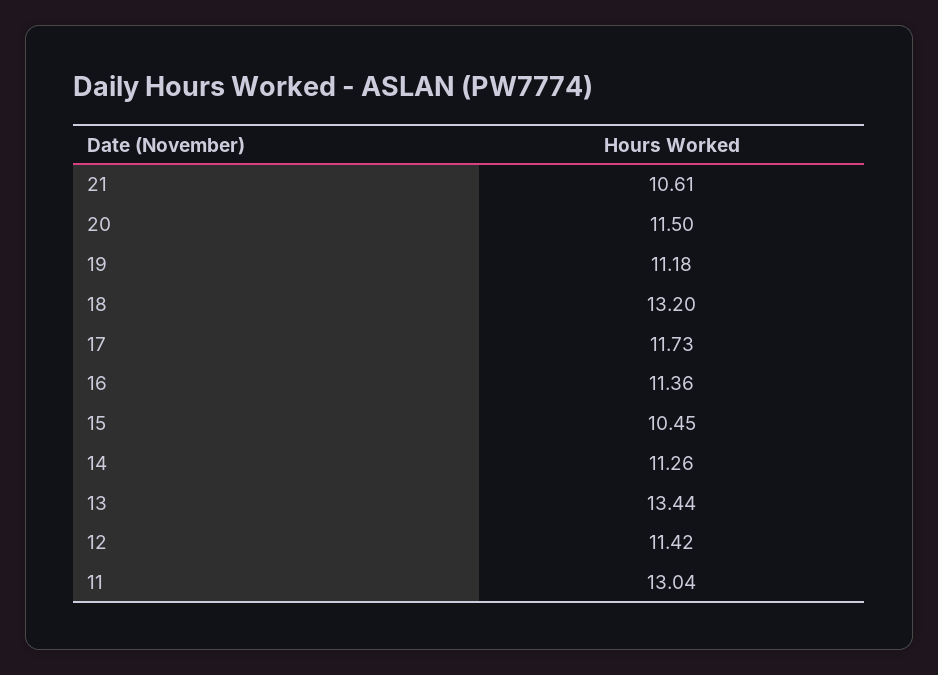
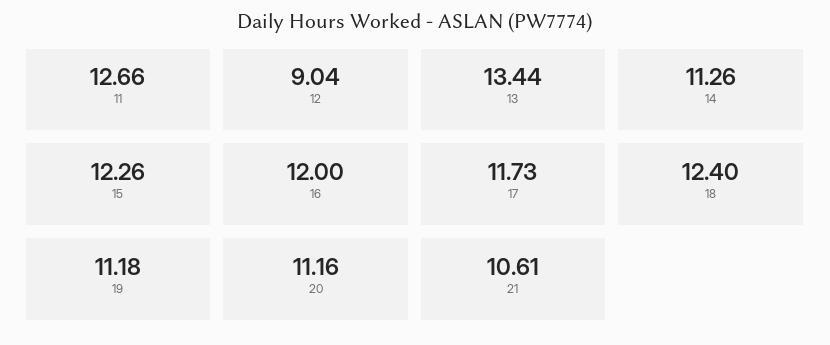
  {
    "21": 10.61,
-   "20": 11.5,
+   "20": 11.16,
    "19": 11.18,
-   "18": 13.2,
+   "18": 12.4,
    "17": 11.73,
-   "16": 11.36,
+   "16": 12,
-   "15": 10.45,
+   "15": 12.26,
    "14": 11.26,
    "13": 13.44,
-   "12": 11.42,
+   "12": 9.04,
-   "11": 13.04
+   "11": 12.66
  }

